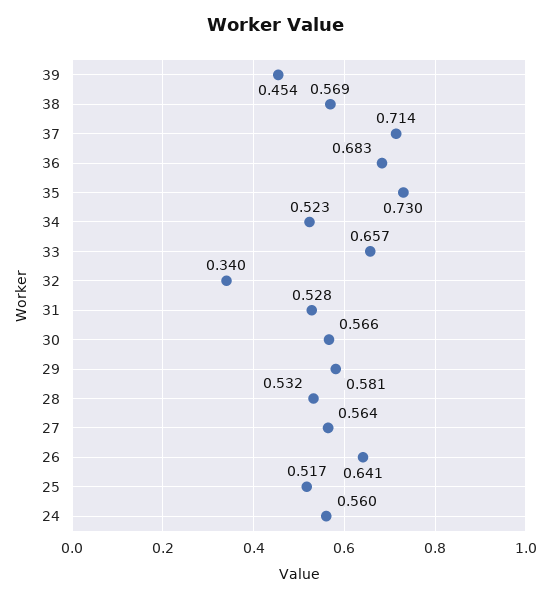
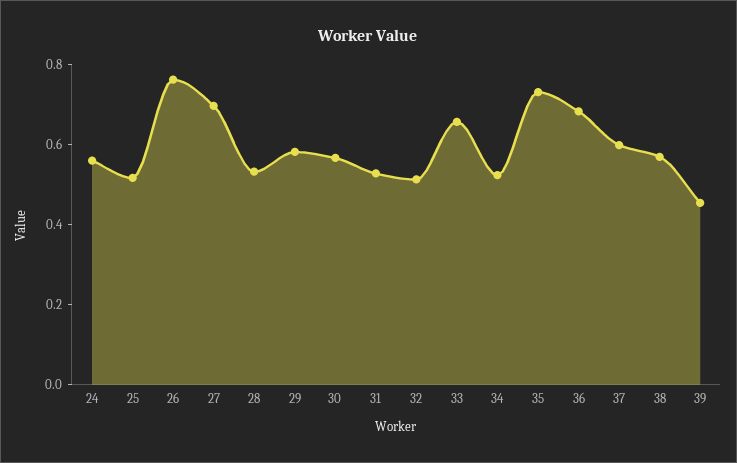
  {
    "39": 0.454,
    "38": 0.569,
-   "37": 0.714,
+   "37": 0.6,
    "36": 0.683,
    "35": 0.73,
    "34": 0.523,
    "33": 0.657,
-   "32": 0.34,
+   "32": 0.5,
    "31": 0.528,
    "30": 0.566,
    "29": 0.581,
    "28": 0.532,
-   "27": 0.564,
+   "27": 0.7,
-   "26": 0.641,
+   "26": 0.75,
    "25": 0.517,
    "24": 0.56
  }

